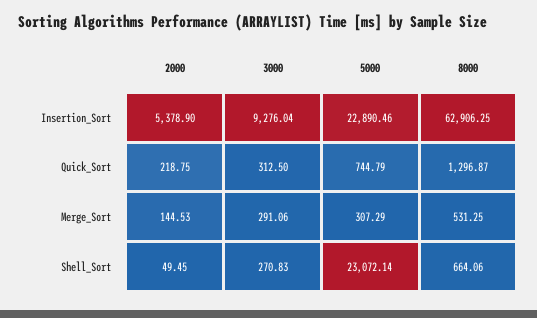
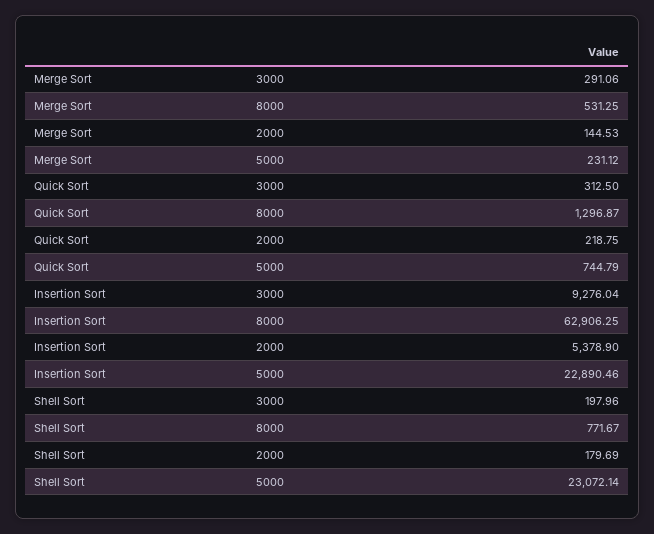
  {
    "2000": {
      "Insertion_Sort": 5378.9,
      "Quick_Sort": 218.75,
      "Merge_Sort": 144.53,
-     "Shell_Sort": 49.45
+     "Shell_Sort": 179.69
    },
    "3000": {
      "Insertion_Sort": 9276.04,
      "Quick_Sort": 312.5,
      "Merge_Sort": 291.06,
-     "Shell_Sort": 270.83
+     "Shell_Sort": 197.96
    },
    "5000": {
      "Insertion_Sort": 22890.46,
      "Quick_Sort": 744.79,
-     "Merge_Sort": 307.29,
+     "Merge_Sort": 231.12,
      "Shell_Sort": 23072.14
    },
    "8000": {
      "Insertion_Sort": 62906.25,
      "Quick_Sort": 1296.87,
      "Merge_Sort": 531.25,
-     "Shell_Sort": 664.06
+     "Shell_Sort": 771.67
    }
  }

